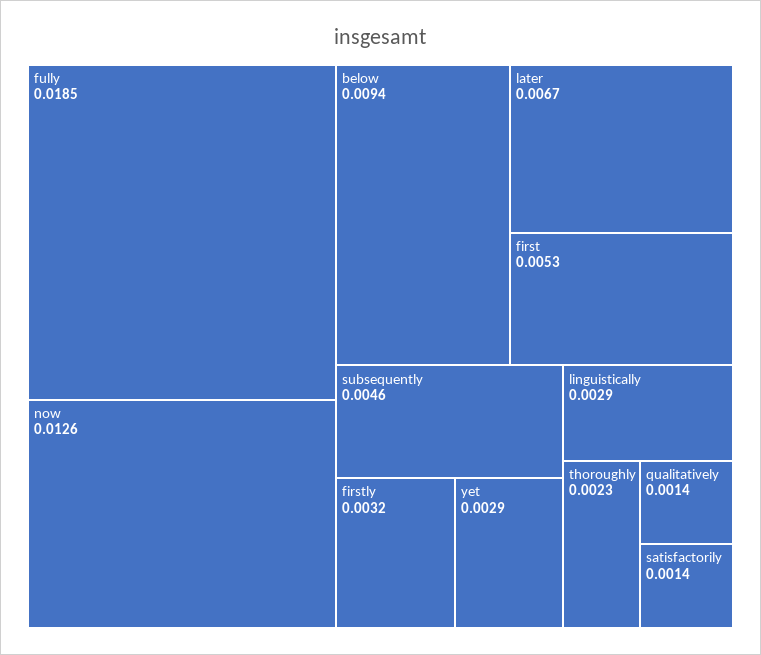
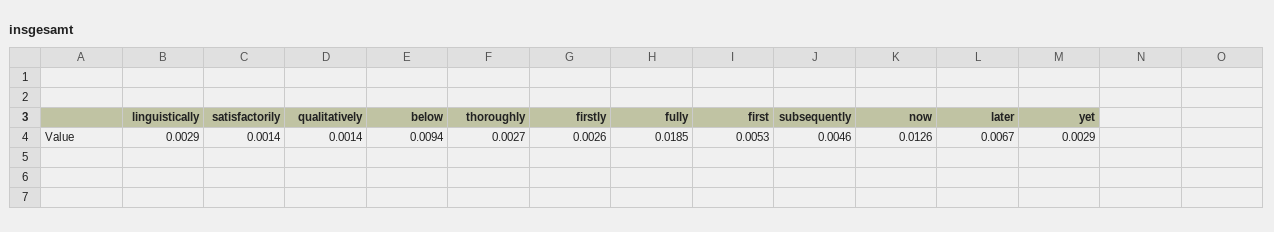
  {
    "fully": 0.0185,
    "now": 0.0126,
    "below": 0.0094,
    "later": 0.0067,
    "first": 0.0053,
    "subsequently": 0.0046,
-   "firstly": 0.0032,
+   "firstly": 0.0026,
    "yet": 0.0029,
    "linguistically": 0.0029,
-   "thoroughly": 0.0023,
+   "thoroughly": 0.0027,
    "qualitatively": 0.0014,
    "satisfactorily": 0.0014
  }

